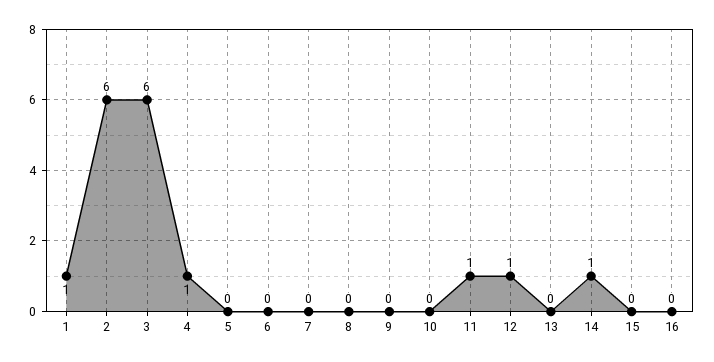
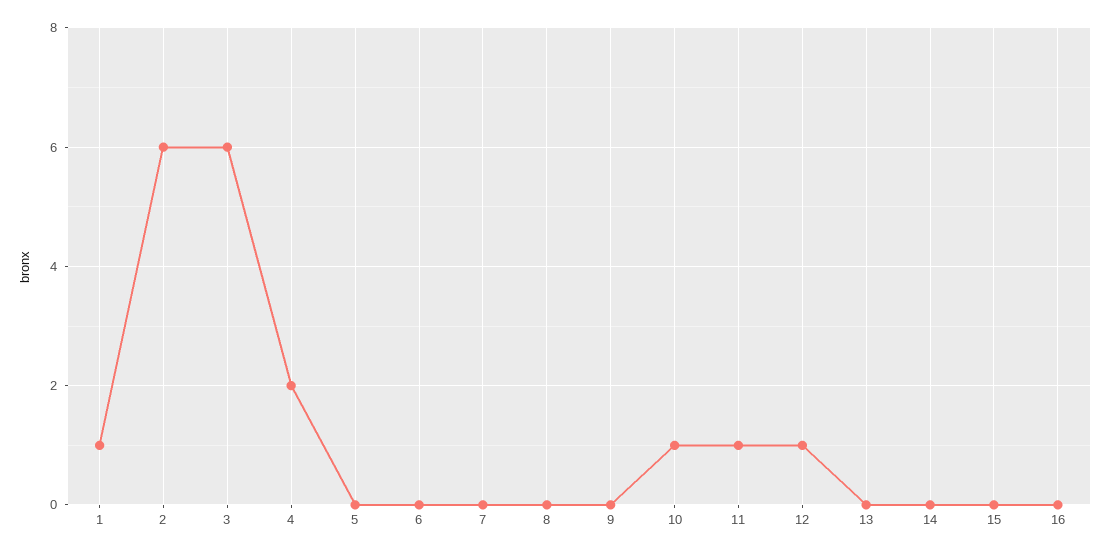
  {
    "1": 1,
    "2": 6,
    "3": 6,
-   "4": 1,
+   "4": 2,
    "5": 0,
    "6": 0,
    "7": 0,
    "8": 0,
    "9": 0,
-   "10": 0,
+   "10": 1,
    "11": 1,
    "12": 1,
    "13": 0,
-   "14": 1,
+   "14": 0,
    "15": 0,
    "16": 0
  }

